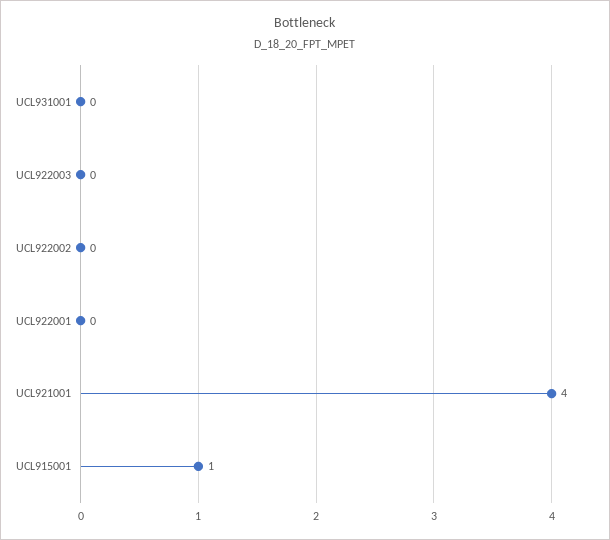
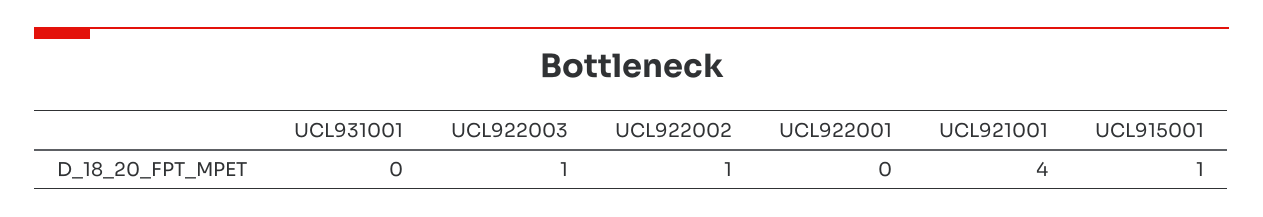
  {
    "UCL931001": 0,
-   "UCL922003": 0,
+   "UCL922003": 1,
-   "UCL922002": 0,
+   "UCL922002": 1,
    "UCL922001": 0,
    "UCL921001": 4,
    "UCL915001": 1
  }

